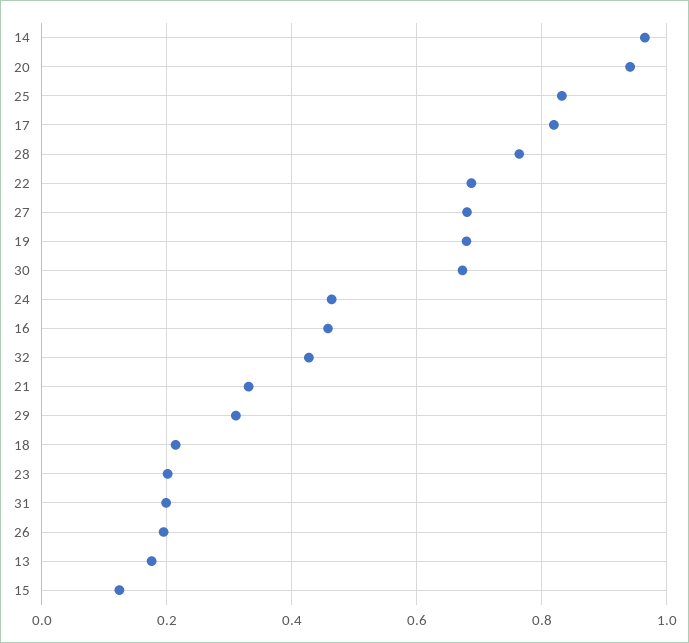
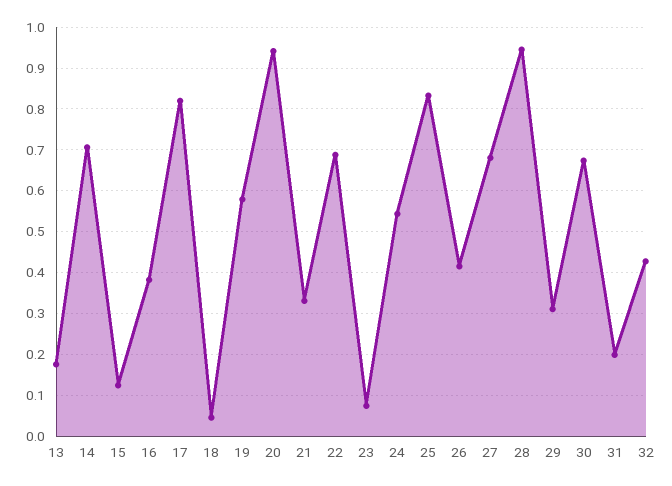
  {
-   "14": 0.96,
+   "14": 0.7,
    "20": 0.94,
    "25": 0.84,
    "17": 0.82,
-   "28": 0.76,
+   "28": 0.94,
    "22": 0.68,
    "27": 0.68,
-   "19": 0.68,
+   "19": 0.58,
    "30": 0.68,
-   "24": 0.46,
+   "24": 0.54,
-   "16": 0.46,
+   "16": 0.38,
    "32": 0.42,
    "21": 0.34,
    "29": 0.32,
-   "18": 0.22,
+   "18": 0.04,
-   "23": 0.2,
+   "23": 0.08,
    "31": 0.2,
-   "26": 0.2,
+   "26": 0.42,
    "13": 0.18,
    "15": 0.12
  }

